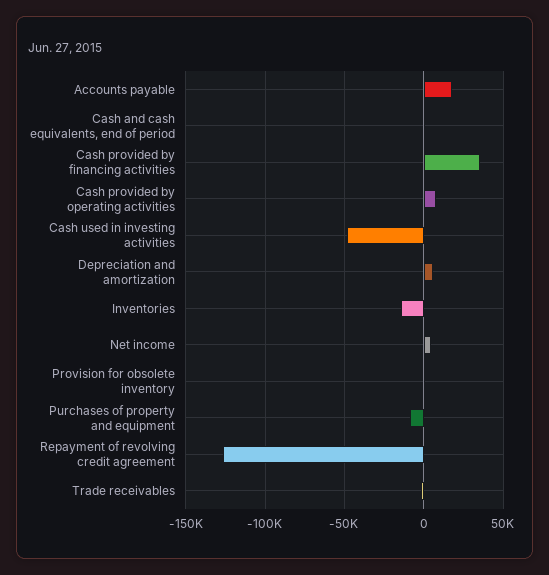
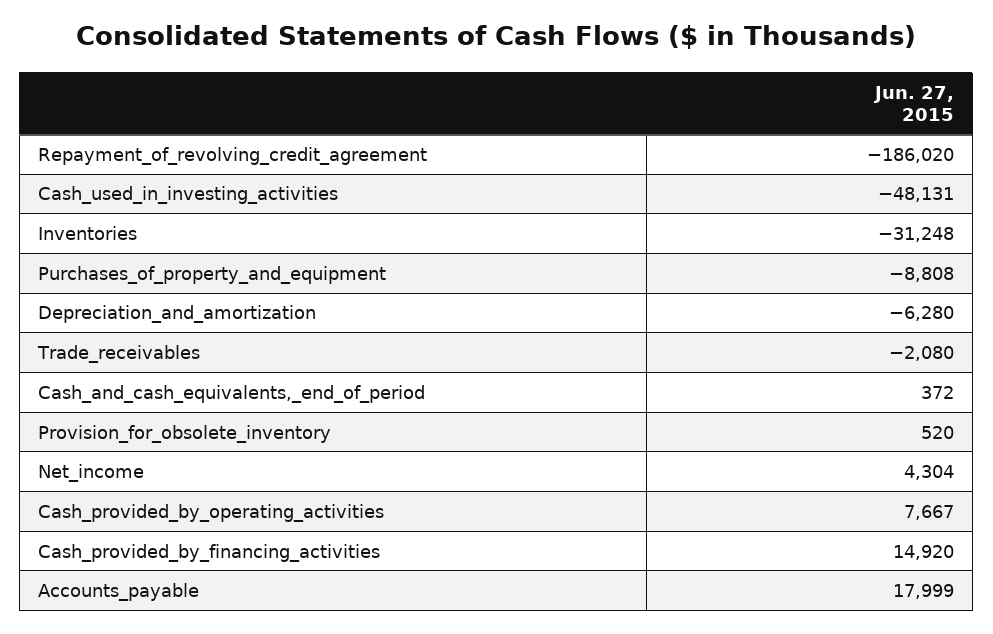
  {
    "Accounts payable": 17999,
    "Cash and cash equivalents, end of period": 372,
-   "Cash provided by financing activities": 35000,
+   "Cash provided by financing activities": 14920,
    "Cash provided by operating activities": 7667,
    "Cash used in investing activities": -48131,
-   "Depreciation and amortization": 5000,
+   "Depreciation and amortization": -6280,
-   "Inventories": -15000,
+   "Inventories": -31248,
    "Net income": 4304,
    "Provision for obsolete inventory": 520,
    "Purchases of property and equipment": -8808,
-   "Repayment of revolving credit agreement": -125000,
+   "Repayment of revolving credit agreement": -186020,
    "Trade receivables": -2080
  }

